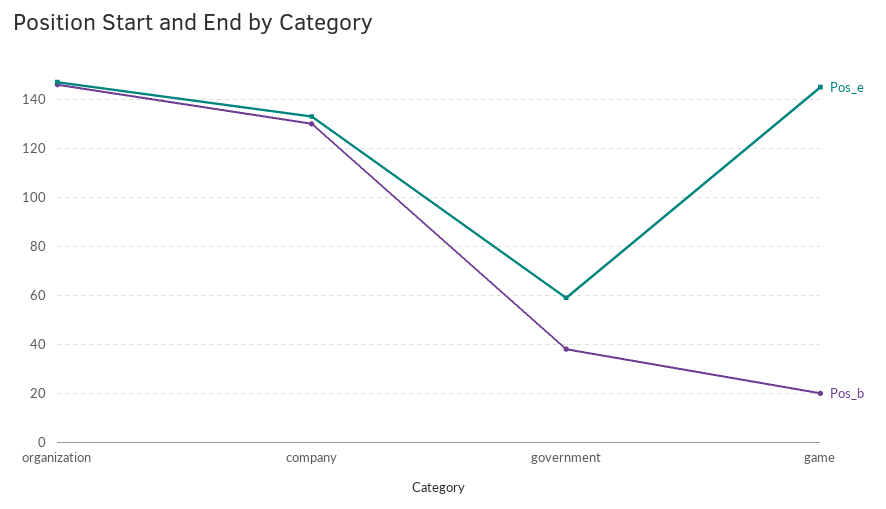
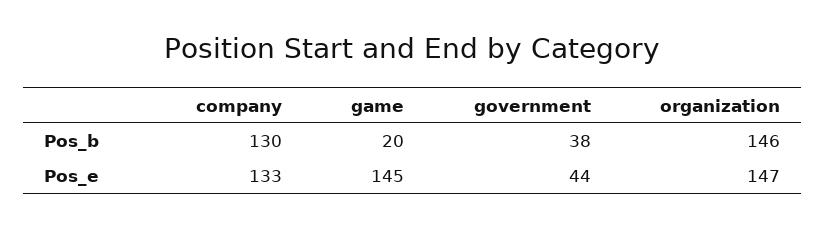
  {
    "Pos_e": {
      "organization": 147,
      "company": 133,
-     "government": 60,
+     "government": 44,
      "game": 145
    },
    "Pos_b": {
      "organization": 146,
      "company": 130,
      "government": 38,
      "game": 20
    }
  }

